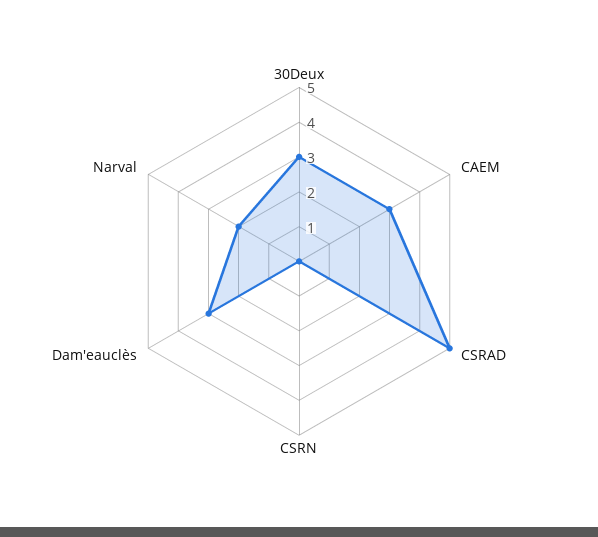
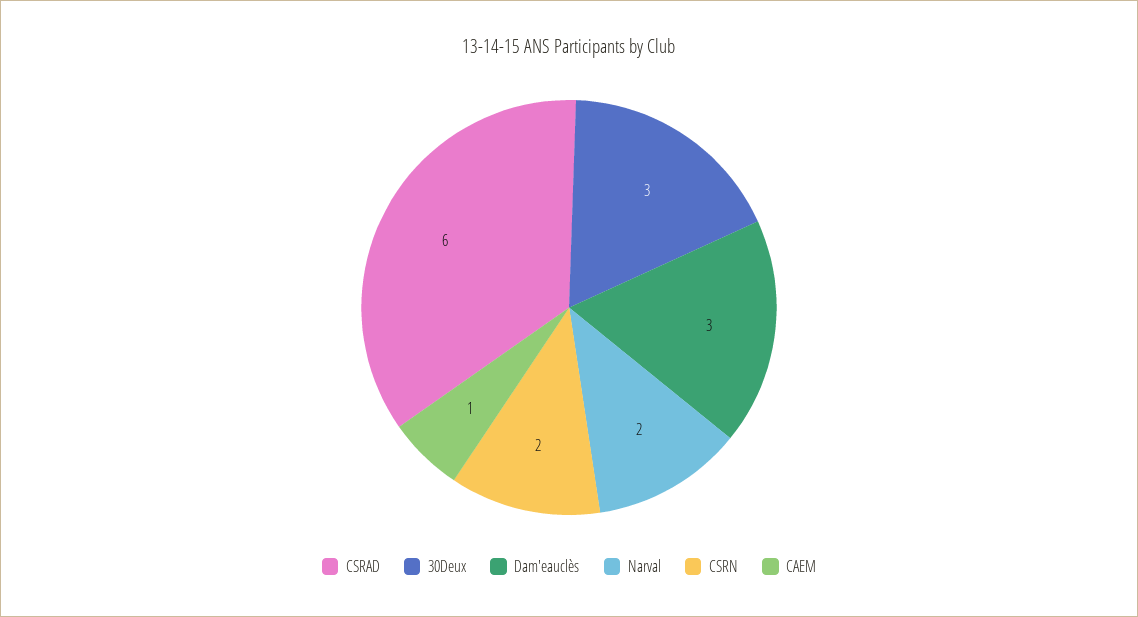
  {
    "30Deux": 3,
-   "CAEM": 3,
+   "CAEM": 1,
-   "CSRAD": 5,
+   "CSRAD": 6,
-   "CSRN": 0,
+   "CSRN": 2,
    "Dam'eauclès": 3,
    "Narval": 2
  }

